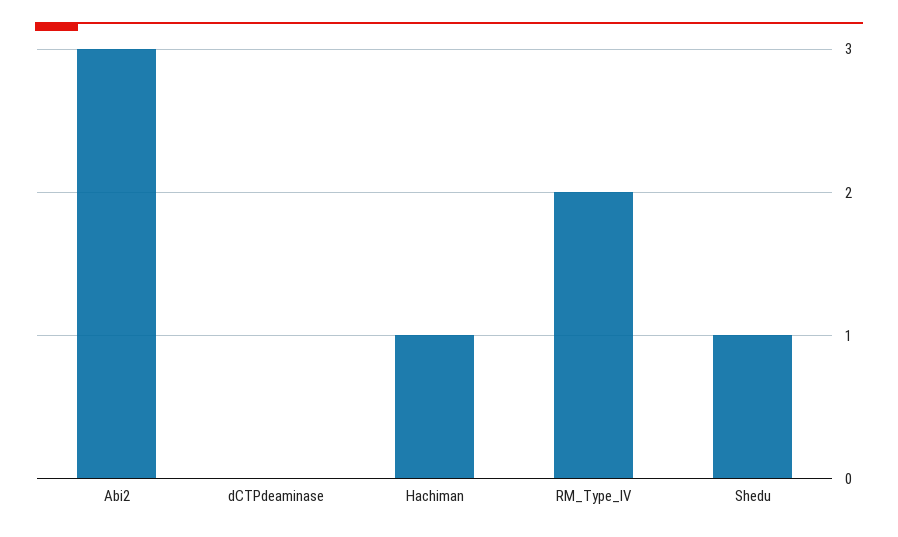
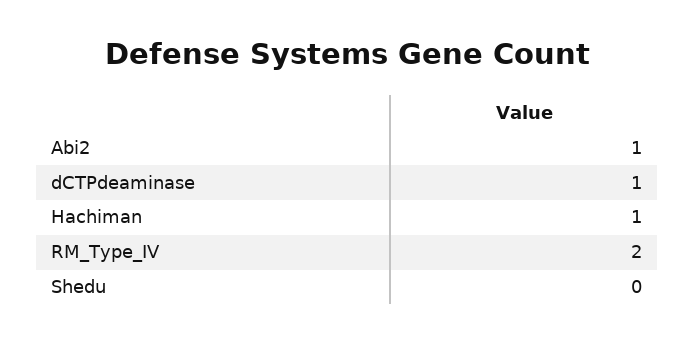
  {
-   "Abi2": 3,
+   "Abi2": 1,
-   "dCTPdeaminase": 0,
+   "dCTPdeaminase": 1,
    "Hachiman": 1,
    "RM_Type_IV": 2,
-   "Shedu": 1
+   "Shedu": 0
  }

